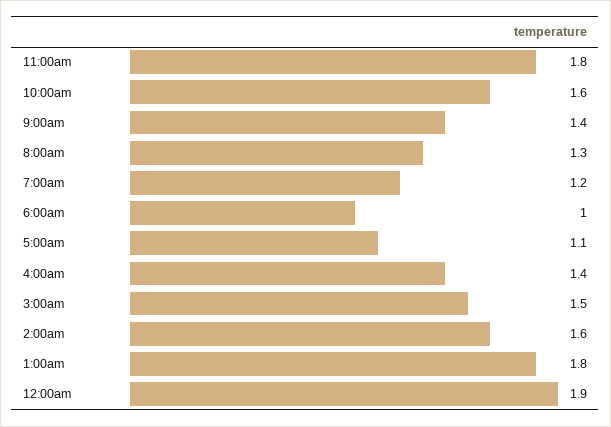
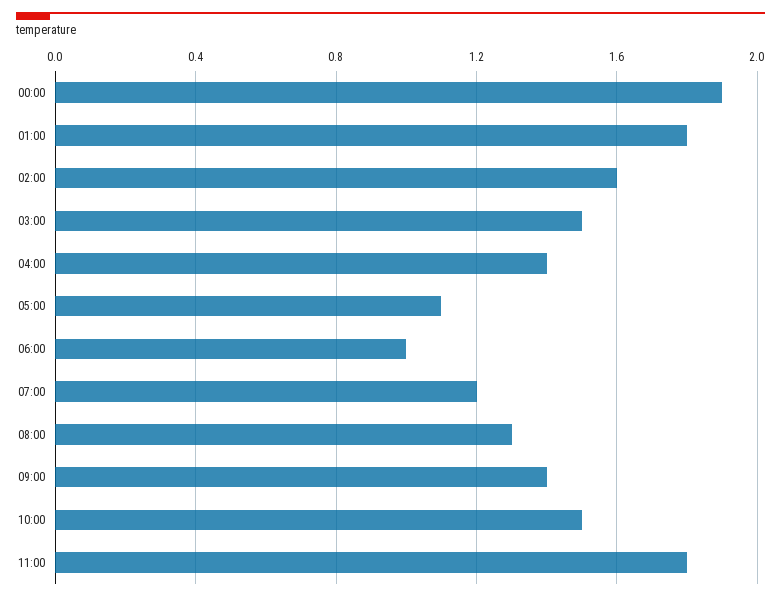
  {
    "11:00am": 1.8,
-   "10:00am": 1.6,
+   "10:00am": 1.5,
    "9:00am": 1.4,
    "8:00am": 1.3,
    "7:00am": 1.2,
    "6:00am": 1,
    "5:00am": 1.1,
    "4:00am": 1.4,
    "3:00am": 1.5,
    "2:00am": 1.6,
    "1:00am": 1.8,
    "12:00am": 1.9
  }

